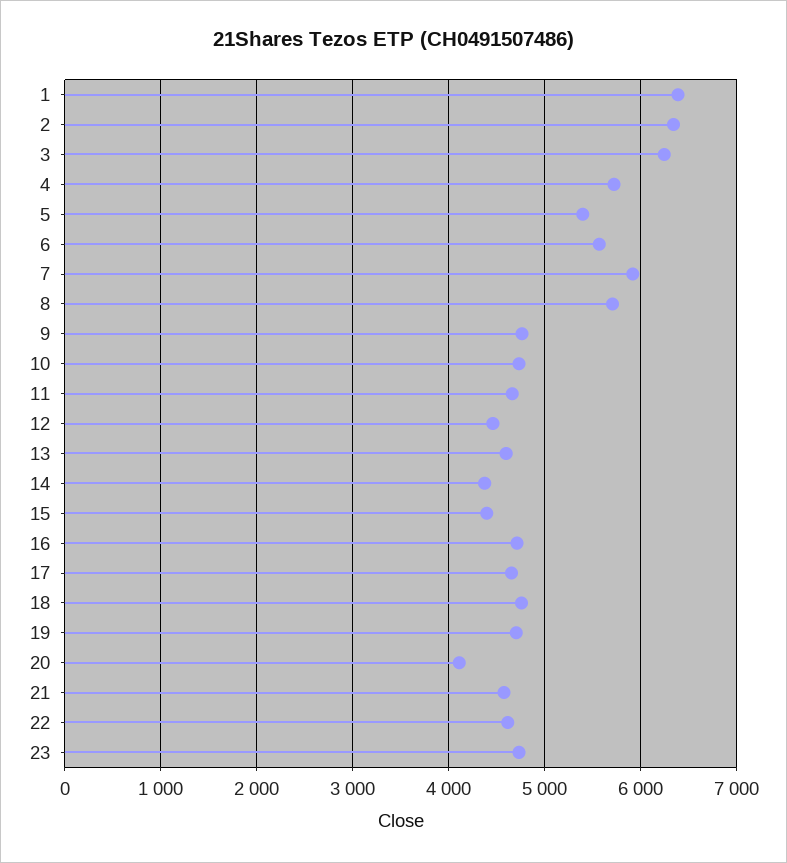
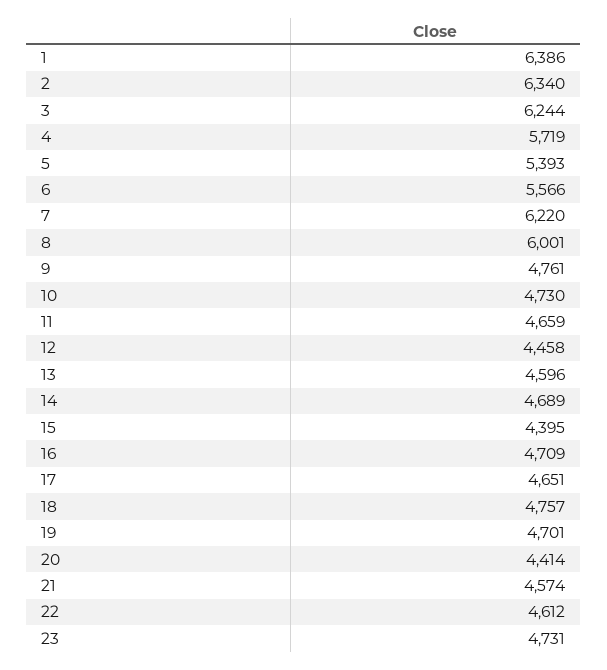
  {
    "1": 6386,
    "2": 6340,
    "3": 6244,
    "4": 5719,
    "5": 5393,
    "6": 5566,
-   "7": 5900,
+   "7": 6220,
-   "8": 5700,
+   "8": 6001,
    "9": 4761,
    "10": 4730,
    "11": 4659,
    "12": 4458,
    "13": 4596,
-   "14": 4400,
+   "14": 4689,
    "15": 4395,
    "16": 4709,
    "17": 4651,
    "18": 4757,
    "19": 4701,
-   "20": 4100,
+   "20": 4414,
    "21": 4574,
    "22": 4612,
    "23": 4731
  }

